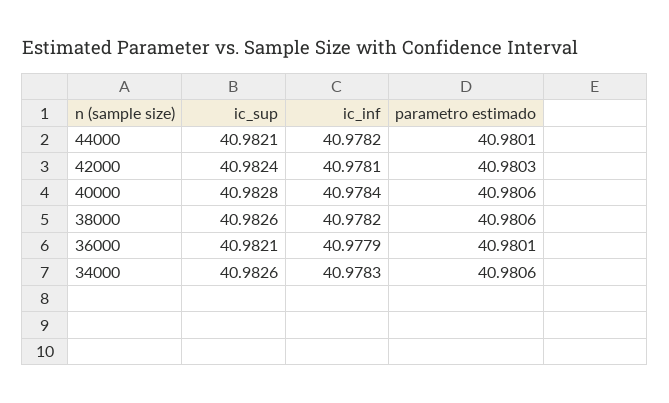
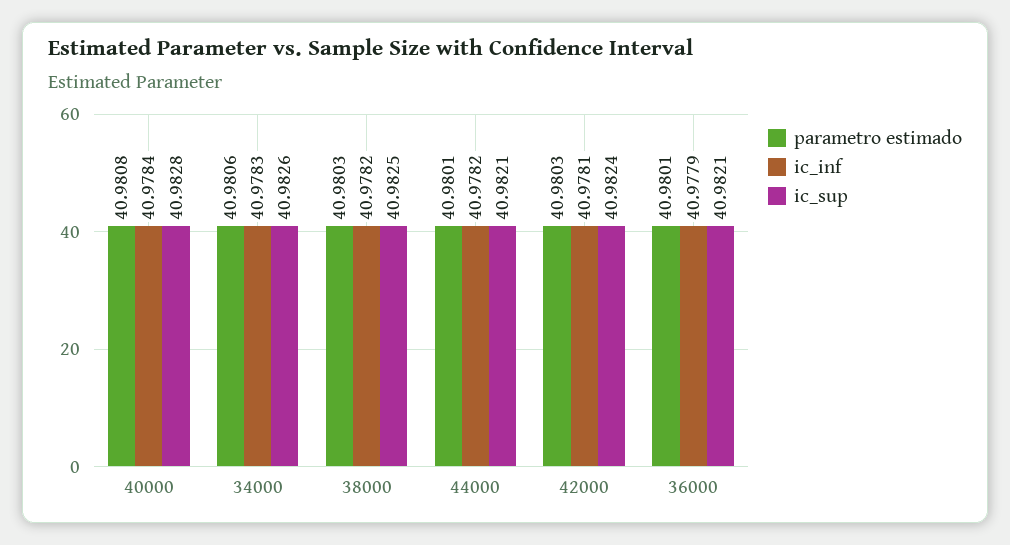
  {
    "ic_sup": {
      "44000": 40.9821,
      "42000": 40.9824,
      "40000": 40.9828,
-     "38000": 40.9826,
+     "38000": 40.9825,
      "36000": 40.9821,
      "34000": 40.9826
    },
    "ic_inf": {
      "44000": 40.9782,
      "42000": 40.9781,
      "40000": 40.9784,
      "38000": 40.9782,
      "36000": 40.9779,
      "34000": 40.9783
    },
    "parametro estimado": {
      "44000": 40.9801,
      "42000": 40.9803,
-     "40000": 40.9806,
+     "40000": 40.9808,
-     "38000": 40.9806,
+     "38000": 40.9803,
      "36000": 40.9801,
      "34000": 40.9806
    }
  }

